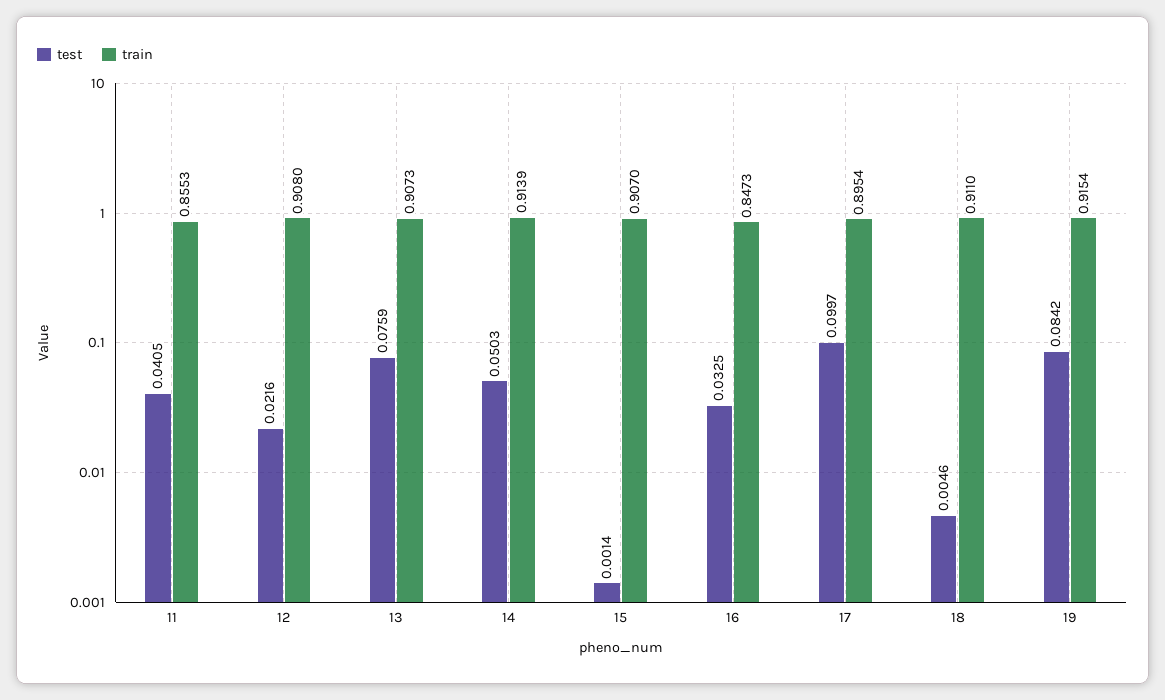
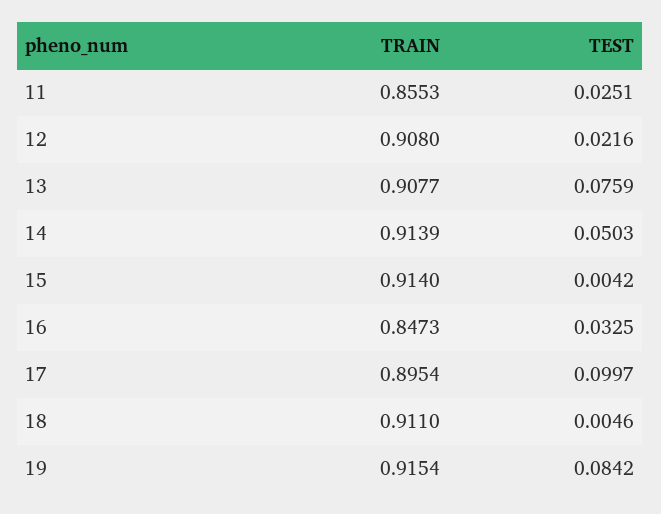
  {
    "test": {
-     "11": 0.0405,
+     "11": 0.0251,
      "12": 0.0216,
      "13": 0.0759,
      "14": 0.0503,
-     "15": 0.0014,
+     "15": 0.0042,
      "16": 0.0325,
      "17": 0.0997,
      "18": 0.0046,
      "19": 0.0842
    },
    "train": {
      "11": 0.8553,
      "12": 0.908,
-     "13": 0.9073,
+     "13": 0.9077,
      "14": 0.9139,
-     "15": 0.907,
+     "15": 0.914,
      "16": 0.8473,
      "17": 0.8954,
      "18": 0.911,
      "19": 0.9154
    }
  }

